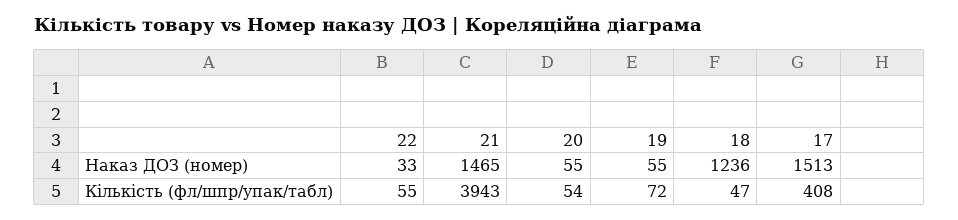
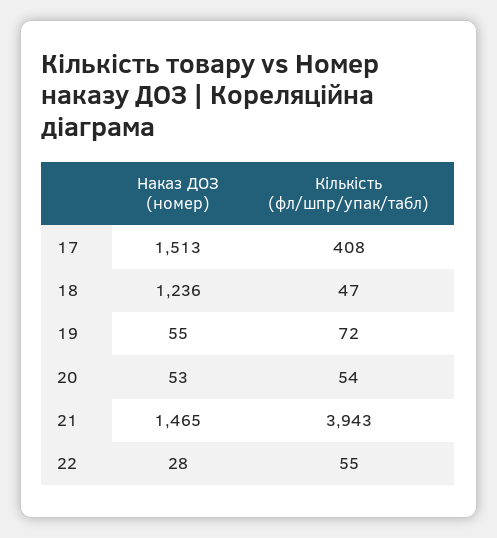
  {
    "22": {
-     "Наказ ДОЗ (номер)": 33,
+     "Наказ ДОЗ (номер)": 28,
      "Кількість (фл/шпр/упак/табл)": 55
    },
    "21": {
      "Наказ ДОЗ (номер)": 1465,
      "Кількість (фл/шпр/упак/табл)": 3943
    },
    "20": {
-     "Наказ ДОЗ (номер)": 55,
+     "Наказ ДОЗ (номер)": 53,
      "Кількість (фл/шпр/упак/табл)": 54
    },
    "19": {
      "Наказ ДОЗ (номер)": 55,
      "Кількість (фл/шпр/упак/табл)": 72
    },
    "18": {
      "Наказ ДОЗ (номер)": 1236,
      "Кількість (фл/шпр/упак/табл)": 47
    },
    "17": {
      "Наказ ДОЗ (номер)": 1513,
      "Кількість (фл/шпр/упак/табл)": 408
    }
  }

